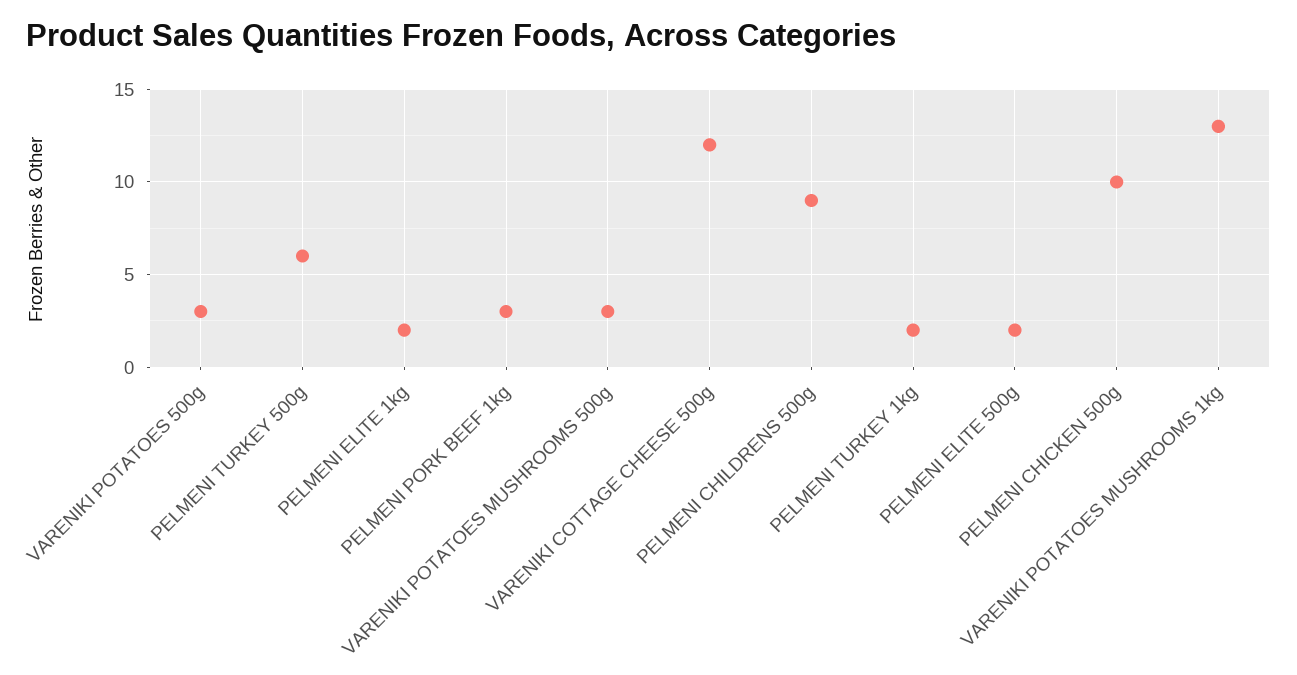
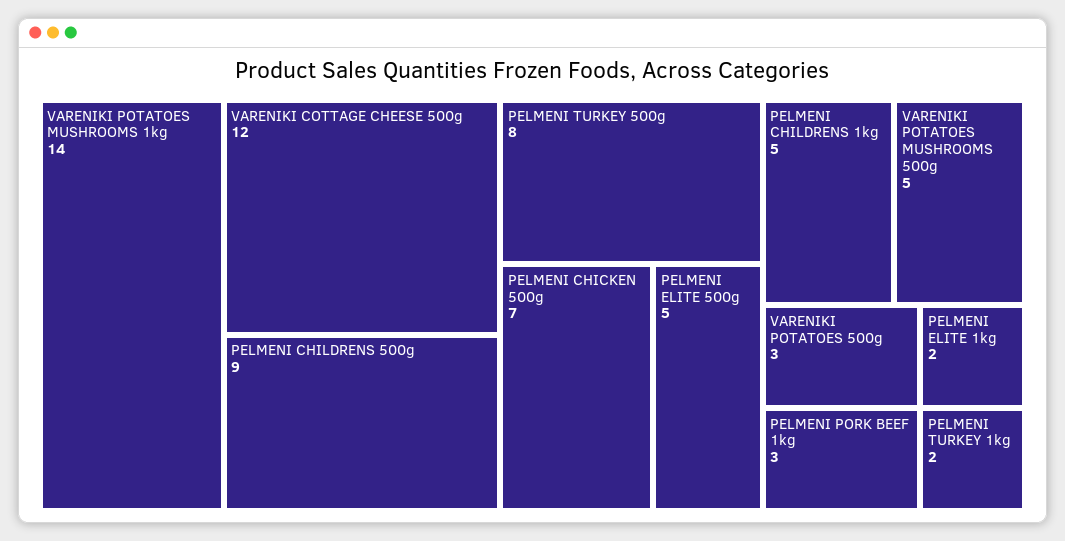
  {
    "VARENIKI POTATOES 500g": 3,
-   "PELMENI TURKEY 500g": 6,
+   "PELMENI TURKEY 500g": 8,
    "PELMENI ELITE 1kg": 2,
    "PELMENI PORK BEEF 1kg": 3,
-   "VARENIKI POTATOES MUSHROOMS 500g": 3,
+   "VARENIKI POTATOES MUSHROOMS 500g": 5,
    "VARENIKI COTTAGE CHEESE 500g": 12,
    "PELMENI CHILDRENS 500g": 9,
    "PELMENI TURKEY 1kg": 2,
-   "PELMENI ELITE 500g": 2,
+   "PELMENI ELITE 500g": 5,
-   "PELMENI CHICKEN 500g": 10,
+   "PELMENI CHICKEN 500g": 7,
-   "VARENIKI POTATOES MUSHROOMS 1kg": 13
+   "VARENIKI POTATOES MUSHROOMS 1kg": 14,
+   "PELMENI CHILDRENS 1kg": 5
  }

